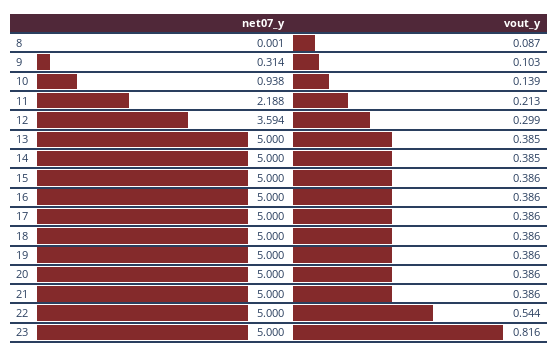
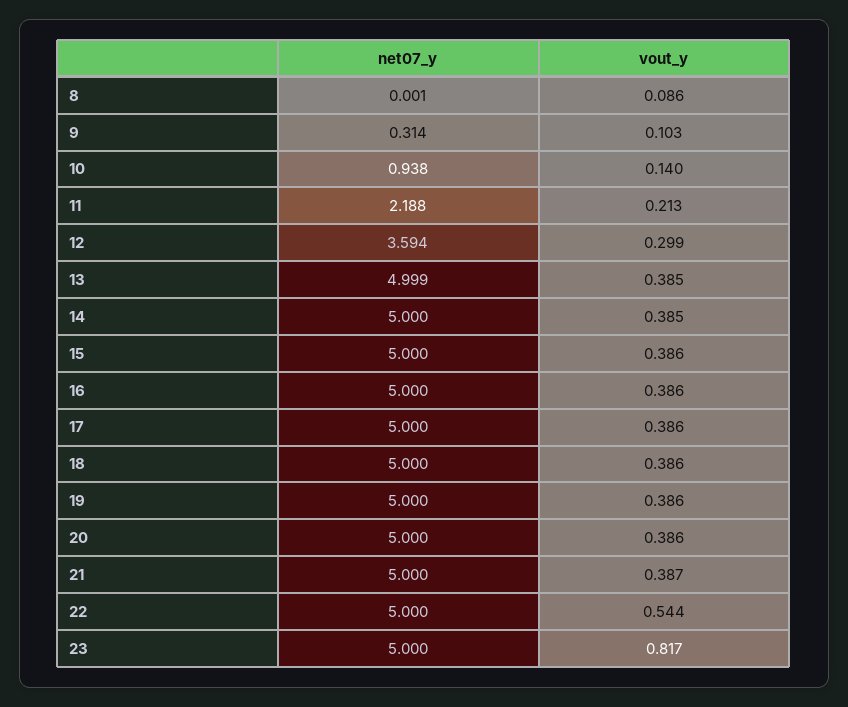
  {
    "net07_y": {
      "8": 0.001,
      "9": 0.314,
      "10": 0.938,
      "11": 2.188,
      "12": 3.594,
-     "13": 5,
+     "13": 4.999,
      "14": 5,
      "15": 5,
      "16": 5,
      "17": 5,
      "18": 5,
      "19": 5,
      "20": 5,
      "21": 5,
      "22": 5,
      "23": 5
    },
    "vout_y": {
-     "8": 0.087,
+     "8": 0.086,
      "9": 0.103,
-     "10": 0.139,
+     "10": 0.14,
      "11": 0.213,
      "12": 0.299,
      "13": 0.385,
      "14": 0.385,
      "15": 0.386,
      "16": 0.386,
      "17": 0.386,
      "18": 0.386,
      "19": 0.386,
      "20": 0.386,
-     "21": 0.386,
+     "21": 0.387,
      "22": 0.544,
-     "23": 0.816
+     "23": 0.817
    }
  }

